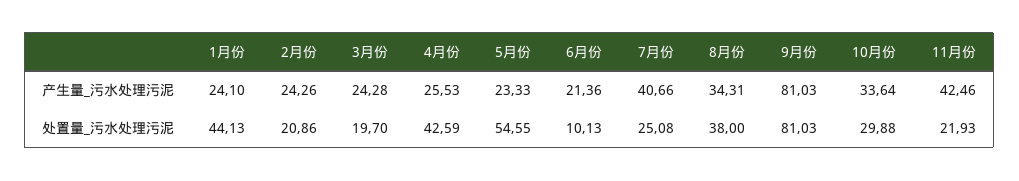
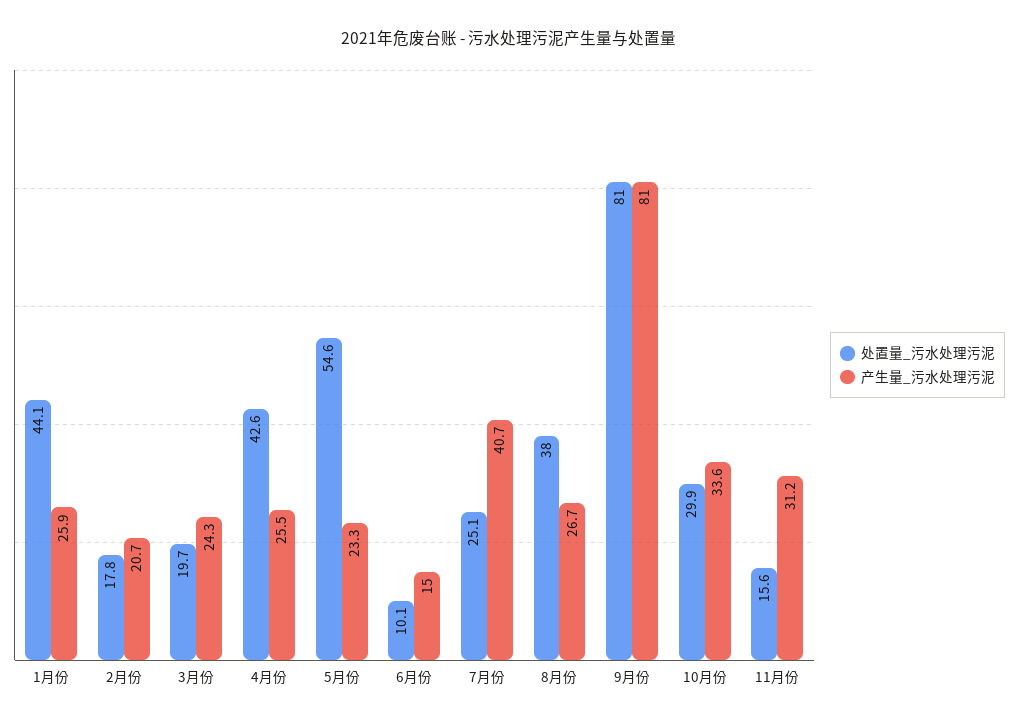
  {
    "产生量_污水处理污泥": {
-     "1月份": 24.1,
+     "1月份": 25.9,
-     "2月份": 24.26,
+     "2月份": 20.7,
      "3月份": 24.28,
      "4月份": 25.53,
      "5月份": 23.33,
-     "6月份": 21.36,
+     "6月份": 15,
      "7月份": 40.66,
-     "8月份": 34.31,
+     "8月份": 26.7,
      "9月份": 81.03,
      "10月份": 33.64,
-     "11月份": 42.46
+     "11月份": 31.2
    },
    "处置量_污水处理污泥": {
      "1月份": 44.13,
-     "2月份": 20.86,
+     "2月份": 17.8,
      "3月份": 19.7,
      "4月份": 42.59,
      "5月份": 54.55,
      "6月份": 10.13,
      "7月份": 25.08,
      "8月份": 38,
      "9月份": 81.03,
      "10月份": 29.88,
-     "11月份": 21.93
+     "11月份": 15.6
    }
  }

